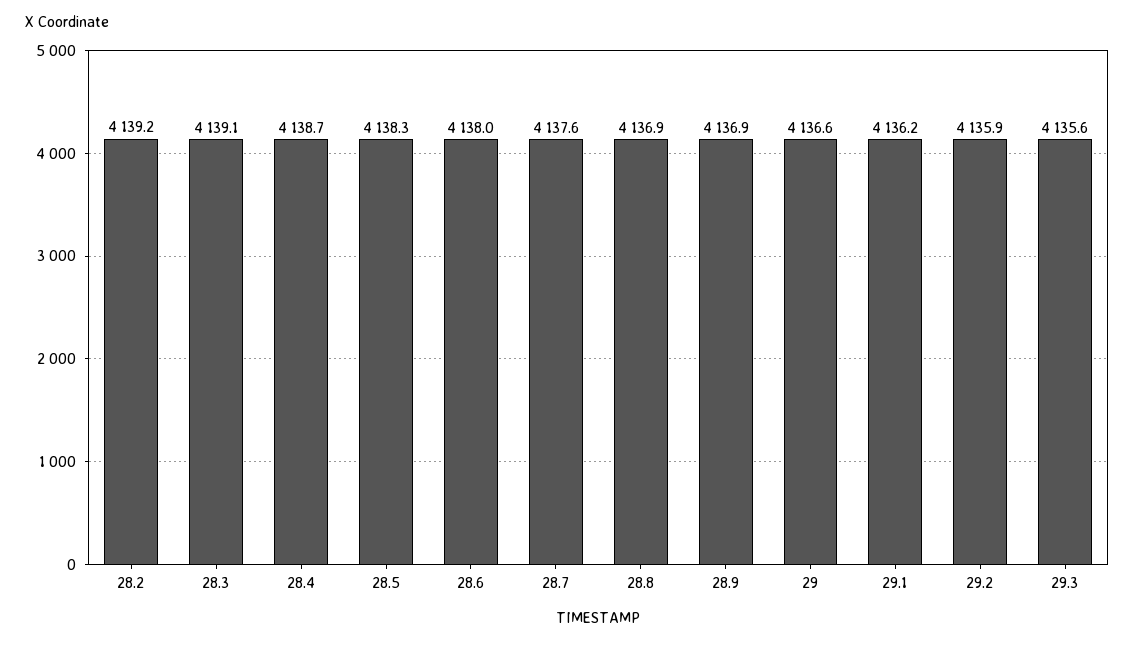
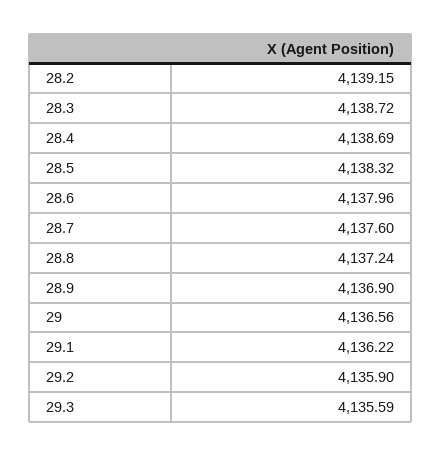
  {
    "28.2": 4139.15,
-   "28.3": 4139.1,
+   "28.3": 4138.72,
    "28.4": 4138.69,
    "28.5": 4138.32,
    "28.6": 4137.96,
    "28.7": 4137.6,
-   "28.8": 4136.9,
+   "28.8": 4137.24,
    "28.9": 4136.9,
    "29": 4136.56,
    "29.1": 4136.22,
    "29.2": 4135.9,
    "29.3": 4135.59
  }

